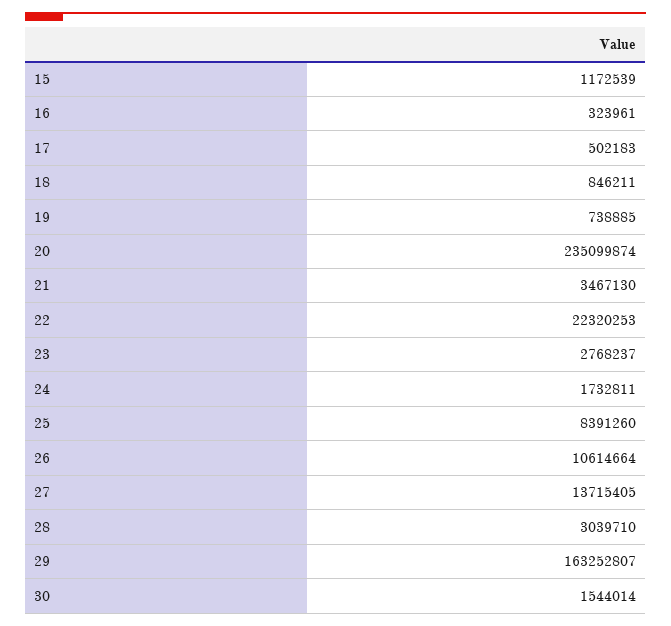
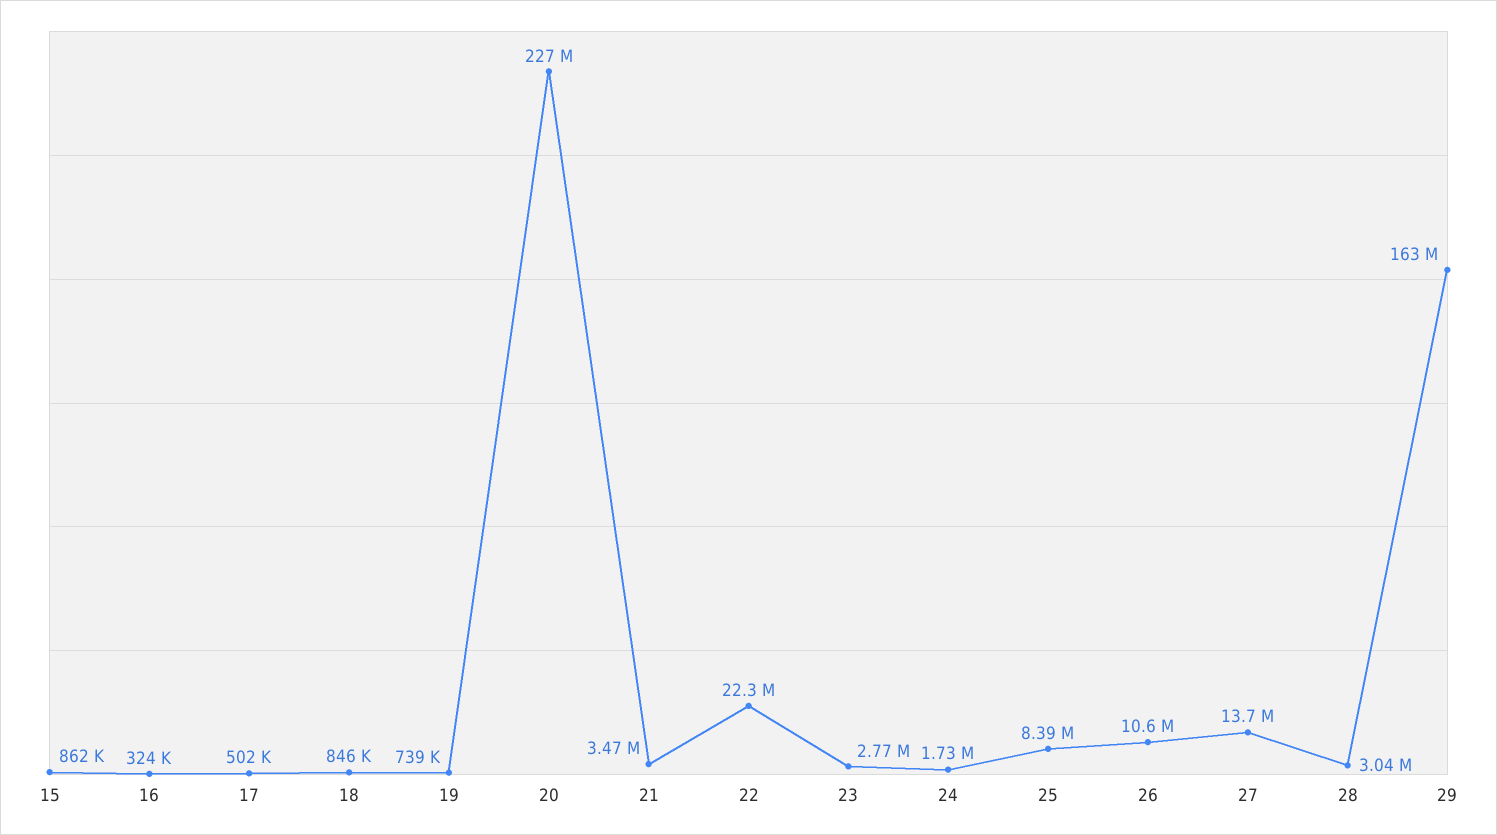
  {
-   "15": 1172539,
+   "15": 862000,
    "16": 323961,
    "17": 502183,
    "18": 846211,
    "19": 738885,
-   "20": 235099874,
+   "20": 227000000,
    "21": 3467130,
    "22": 22320253,
    "23": 2768237,
    "24": 1732811,
    "25": 8391260,
    "26": 10614664,
    "27": 13715405,
    "28": 3039710,
-   "29": 163252807,
+   "29": 163252807
-   "30": 1544014
  }

